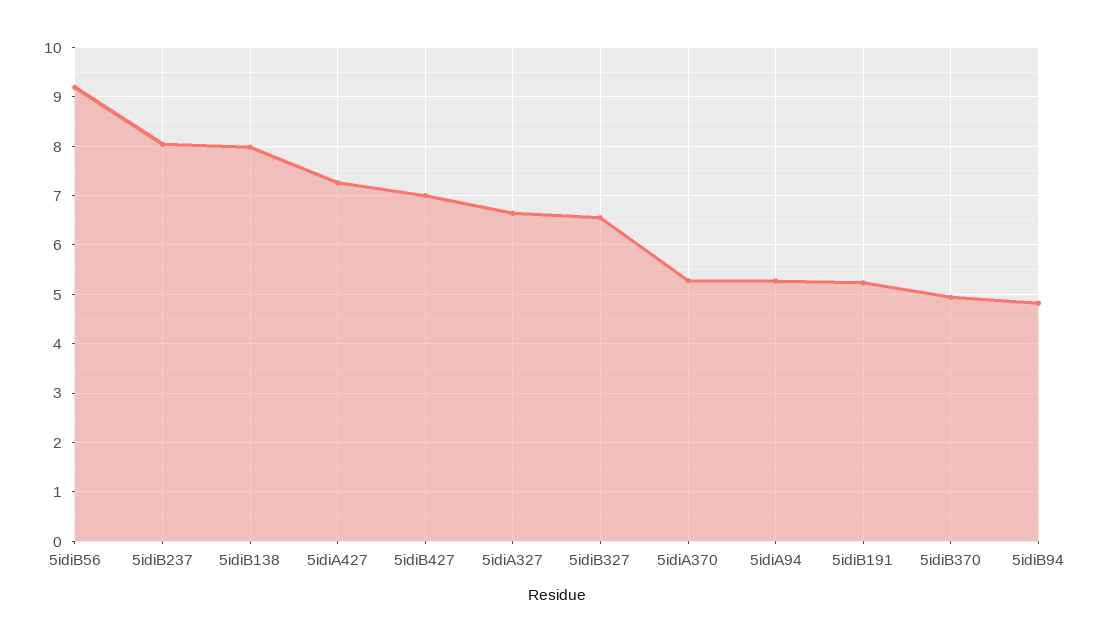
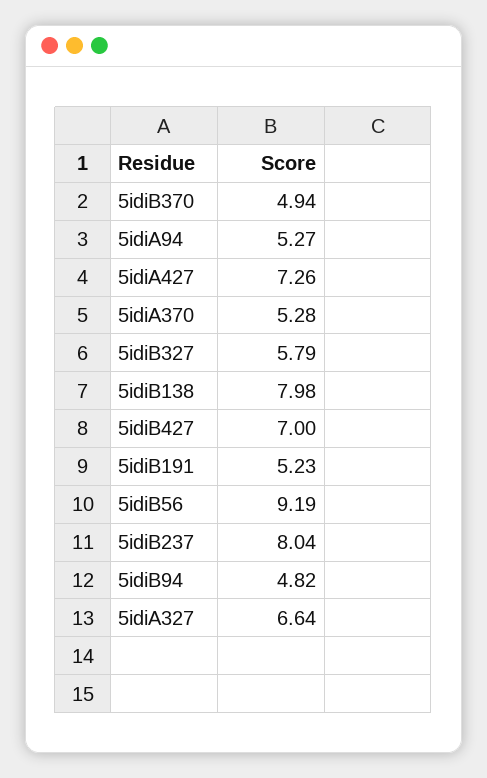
  {
    "5idiB56": 9.19,
    "5idiB237": 8.04,
    "5idiB138": 7.98,
    "5idiA427": 7.26,
    "5idiB427": 7,
    "5idiA327": 6.64,
-   "5idiB327": 6.6,
+   "5idiB327": 5.79,
    "5idiA370": 5.28,
    "5idiA94": 5.27,
    "5idiB191": 5.23,
    "5idiB370": 4.94,
    "5idiB94": 4.82
  }

